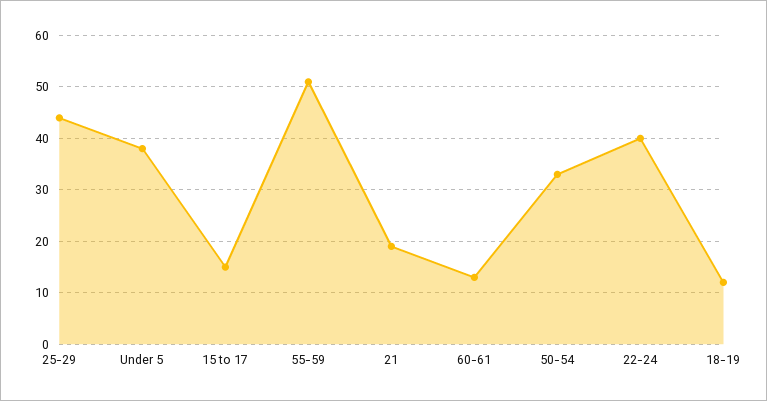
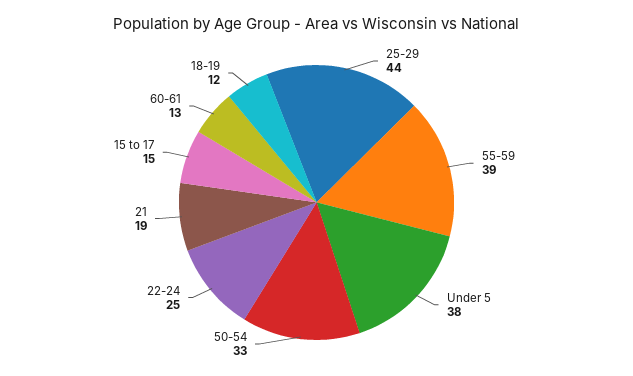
  {
    "25-29": 44,
    "Under 5": 38,
    "15 to 17": 15,
-   "55-59": 50,
+   "55-59": 39,
    "21": 19,
    "60-61": 13,
    "50-54": 33,
-   "22-24": 40,
+   "22-24": 25,
    "18-19": 12
  }

